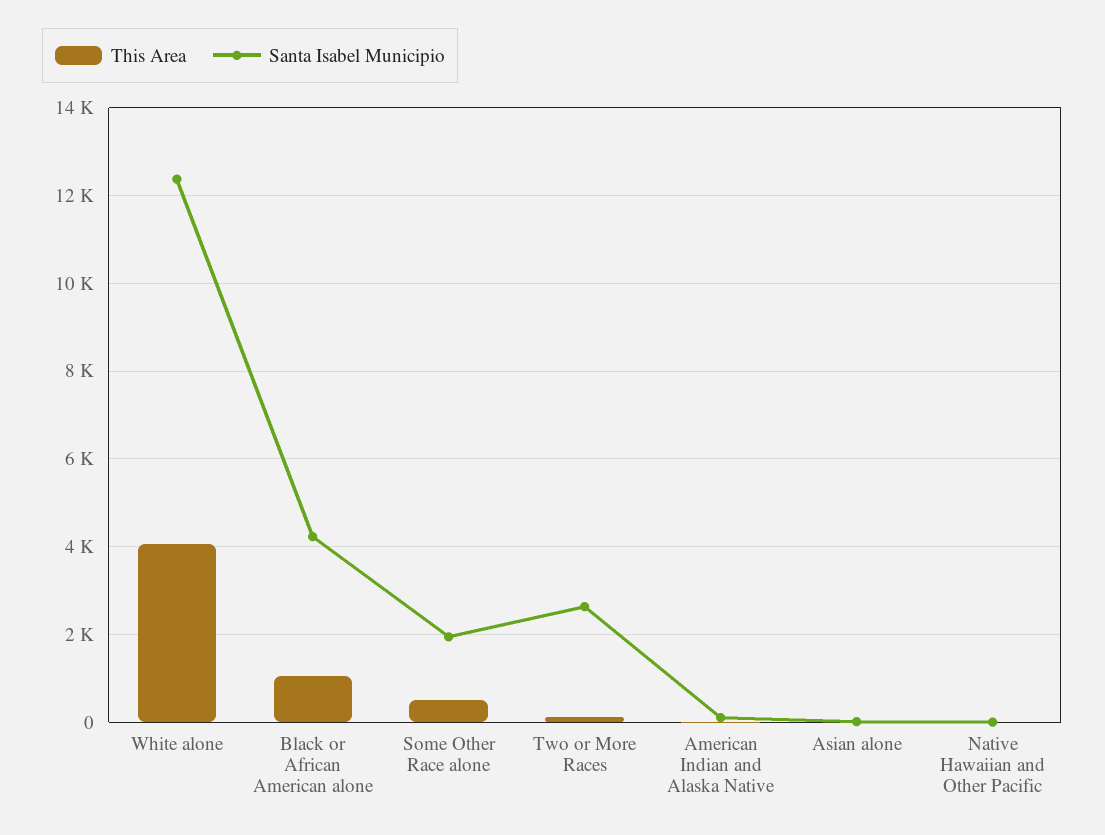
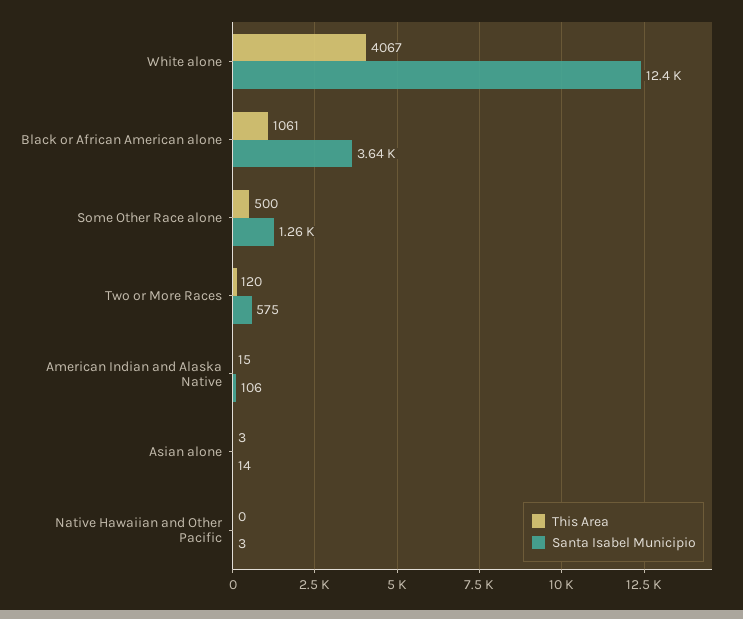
  {
    "This Area": {
      "White alone": 4067,
      "Black or African American alone": 1061,
      "Some Other Race alone": 500,
      "Two or More Races": 120,
      "American Indian and Alaska Native": 15,
      "Asian alone": 3,
      "Native Hawaiian and Other Pacific": 0
    },
    "Santa Isabel Municipio": {
      "White alone": 12400,
-     "Black or African American alone": 4200,
+     "Black or African American alone": 3640,
-     "Some Other Race alone": 2000,
+     "Some Other Race alone": 1260,
-     "Two or More Races": 2600,
+     "Two or More Races": 575,
      "American Indian and Alaska Native": 106,
      "Asian alone": 14,
      "Native Hawaiian and Other Pacific": 3
    }
  }

